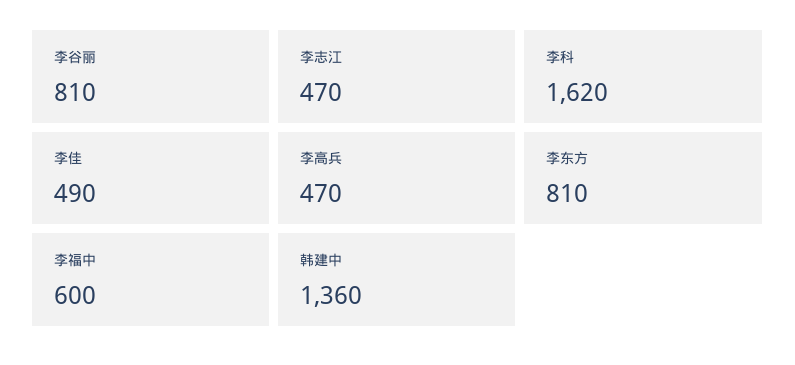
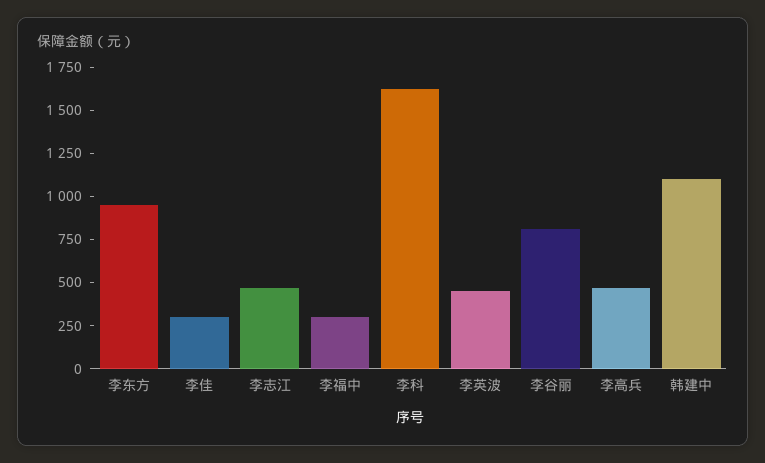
  {
    "李谷丽": 810,
    "李志江": 470,
    "李科": 1620,
-   "李佳": 490,
+   "李佳": 300,
    "李高兵": 470,
-   "李东方": 810,
+   "李东方": 950,
-   "李福中": 600,
+   "李福中": 300,
-   "韩建中": 1360
+   "韩建中": 1100,
+   "李英波": 450
  }

